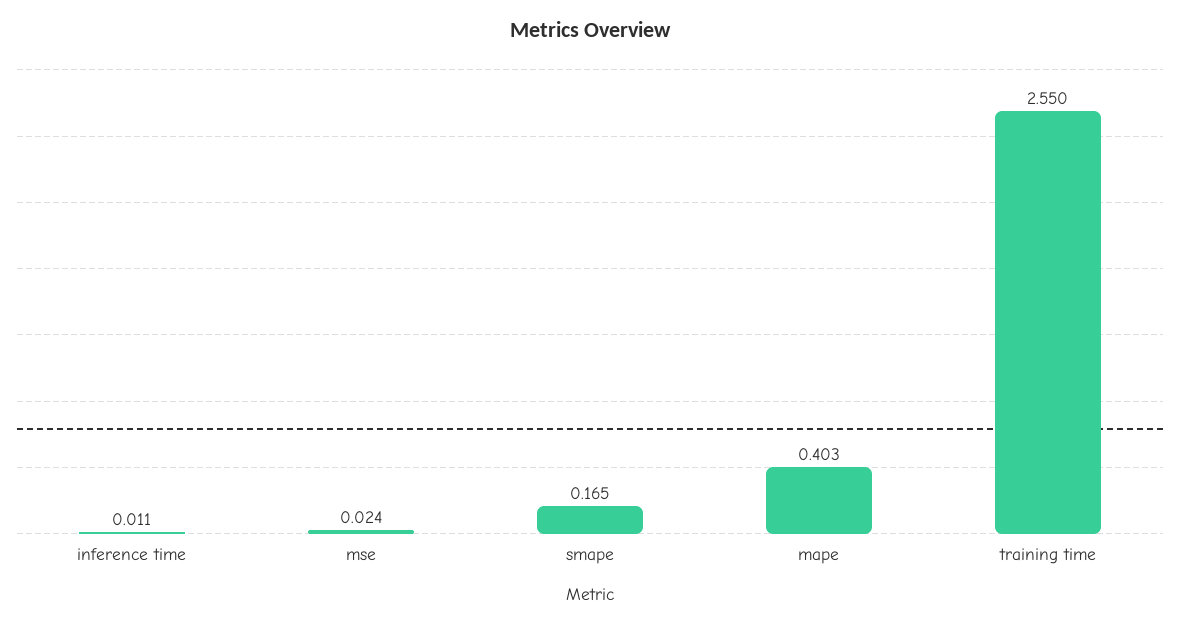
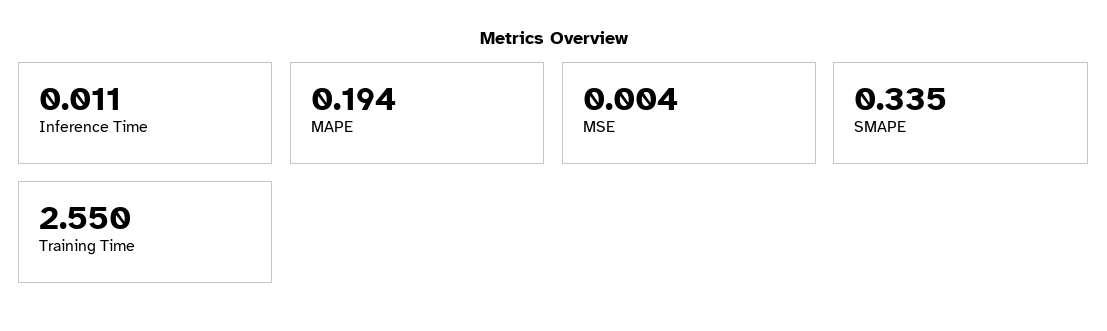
  {
    "inference time": 0.011,
-   "mse": 0.024,
+   "mse": 0.004,
-   "smape": 0.165,
+   "smape": 0.335,
-   "mape": 0.403,
+   "mape": 0.194,
    "training time": 2.55
  }

